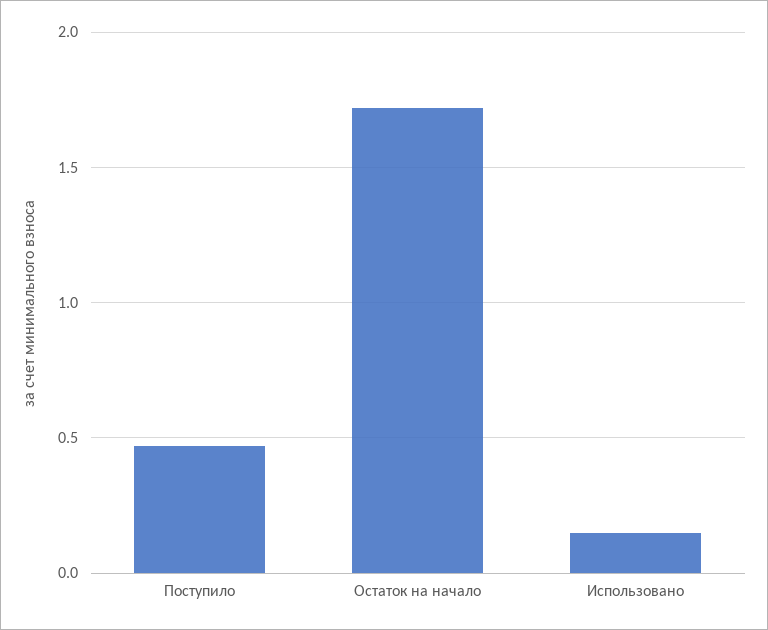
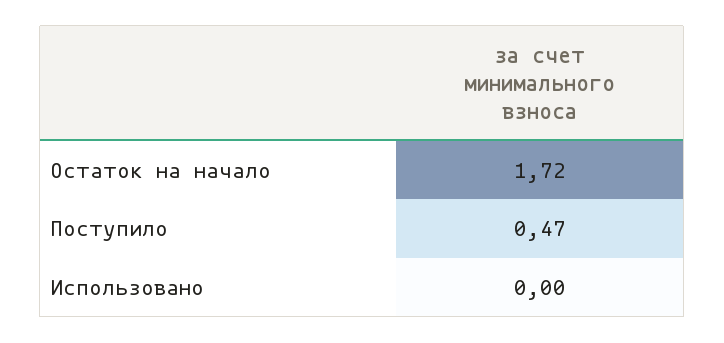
  {
    "Поступило": 0.47,
    "Остаток на начало": 1.72,
-   "Использовано": 0.15
+   "Использовано": 0
  }

